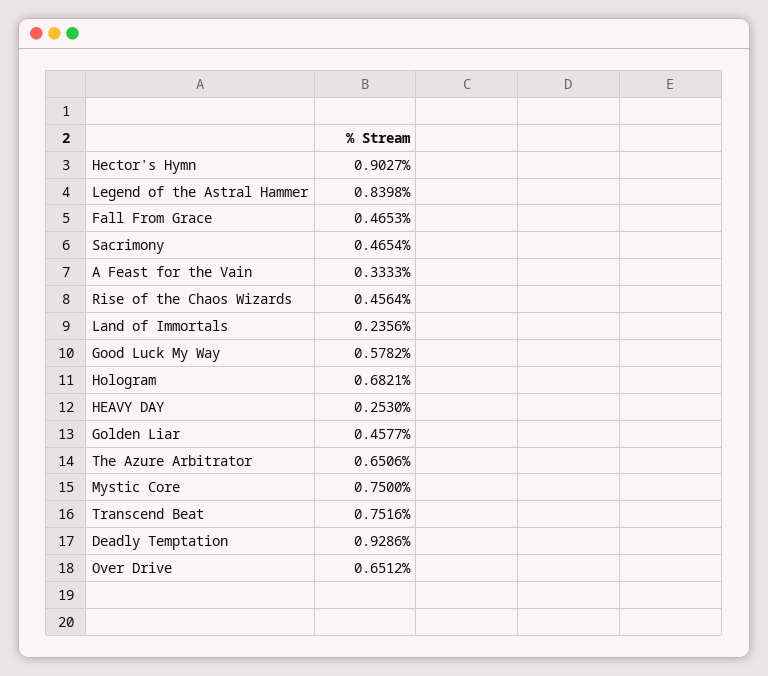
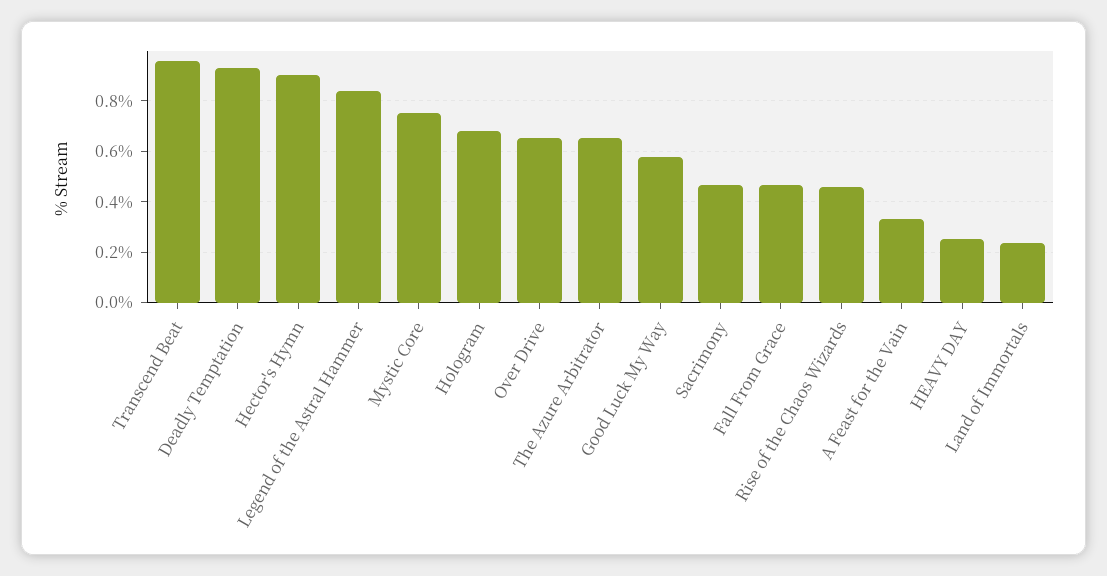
  {
    "Hector's Hymn": 0.9027,
    "Legend of the Astral Hammer": 0.8398,
    "Fall From Grace": 0.4653,
    "Sacrimony": 0.4654,
    "A Feast for the Vain": 0.3333,
    "Rise of the Chaos Wizards": 0.4564,
    "Land of Immortals": 0.2356,
    "Good Luck My Way": 0.5782,
    "Hologram": 0.6821,
    "HEAVY DAY": 0.253,
-   "Golden Liar": 0.4577,
    "The Azure Arbitrator": 0.6506,
    "Mystic Core": 0.75,
-   "Transcend Beat": 0.7516,
+   "Transcend Beat": 0.95,
    "Deadly Temptation": 0.9286,
    "Over Drive": 0.6512
  }

